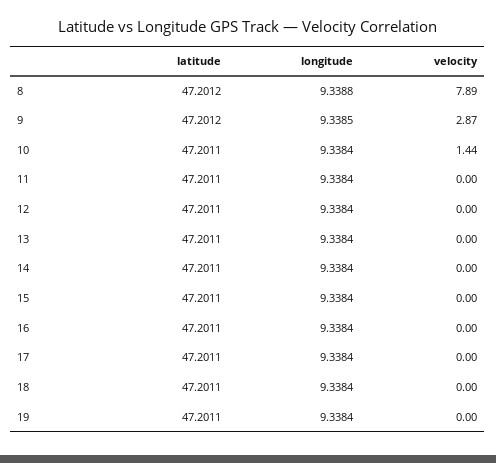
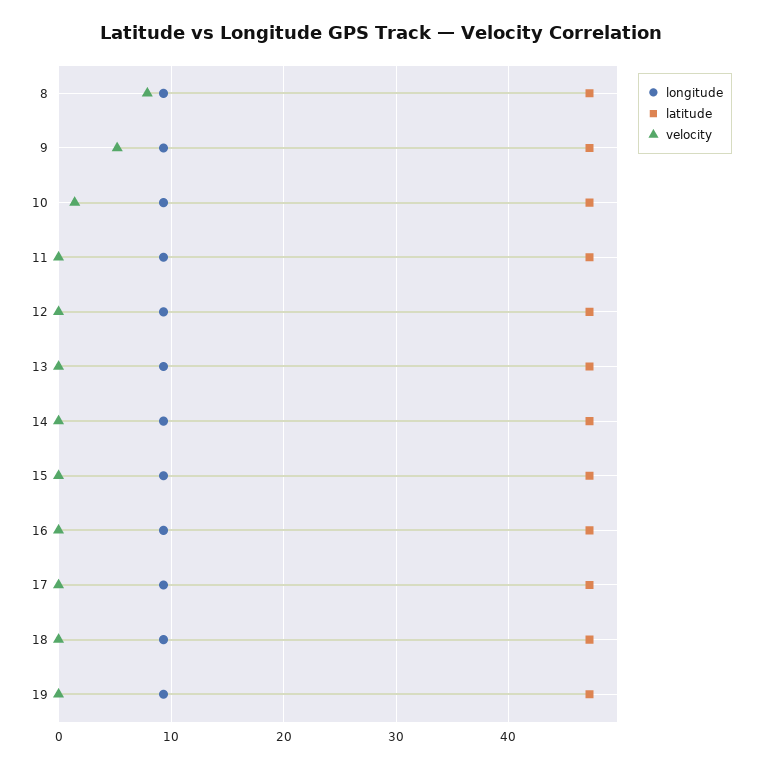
  {
    "latitude": {
      "8": 47.2012,
      "9": 47.2012,
      "10": 47.2011,
      "11": 47.2011,
      "12": 47.2011,
      "13": 47.2011,
      "14": 47.2011,
      "15": 47.2011,
      "16": 47.2011,
      "17": 47.2011,
      "18": 47.2011,
      "19": 47.2011
    },
    "longitude": {
      "8": 9.3388,
      "9": 9.3385,
      "10": 9.3384,
      "11": 9.3384,
      "12": 9.3384,
      "13": 9.3384,
      "14": 9.3384,
      "15": 9.3384,
      "16": 9.3384,
      "17": 9.3384,
      "18": 9.3384,
      "19": 9.3384
    },
    "velocity": {
      "8": 7.89,
-     "9": 2.87,
+     "9": 5,
      "10": 1.44,
      "11": 0,
      "12": 0,
      "13": 0,
      "14": 0,
      "15": 0,
      "16": 0,
      "17": 0,
      "18": 0,
      "19": 0
    }
  }

